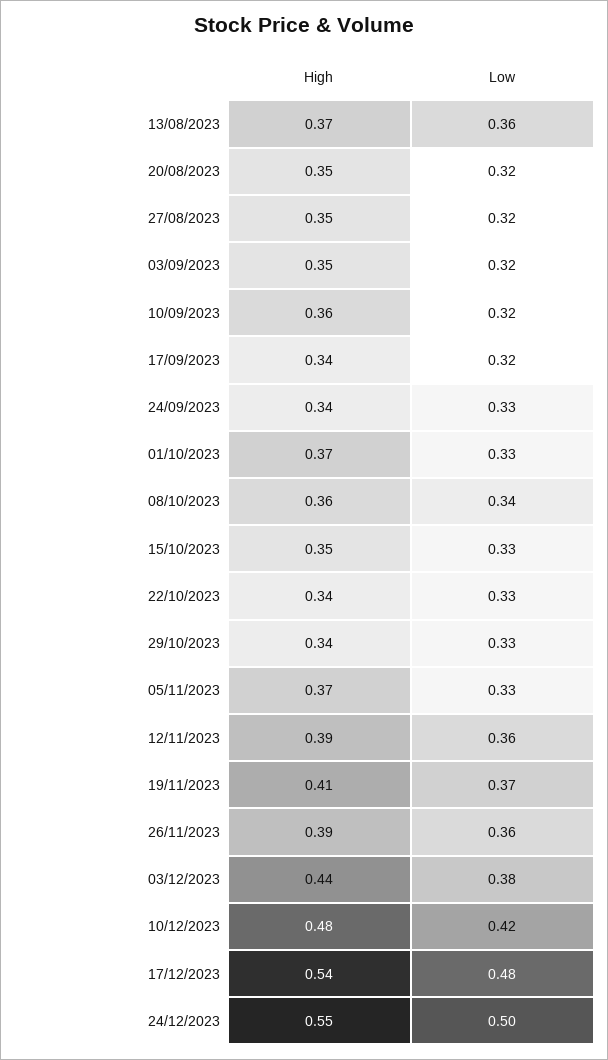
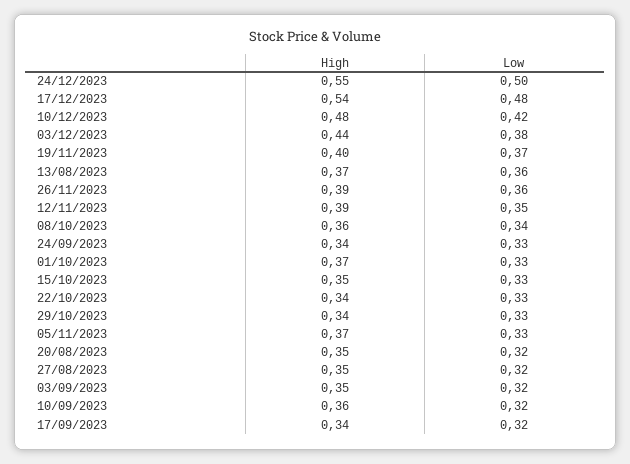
  {
    "High": {
      "13/08/2023": 0.37,
      "20/08/2023": 0.35,
      "27/08/2023": 0.35,
      "03/09/2023": 0.35,
      "10/09/2023": 0.36,
      "17/09/2023": 0.34,
      "24/09/2023": 0.34,
      "01/10/2023": 0.37,
      "08/10/2023": 0.36,
      "15/10/2023": 0.35,
      "22/10/2023": 0.34,
      "29/10/2023": 0.34,
      "05/11/2023": 0.37,
      "12/11/2023": 0.39,
-     "19/11/2023": 0.41,
+     "19/11/2023": 0.4,
      "26/11/2023": 0.39,
      "03/12/2023": 0.44,
      "10/12/2023": 0.48,
      "17/12/2023": 0.54,
      "24/12/2023": 0.55
    },
    "Low": {
      "13/08/2023": 0.36,
      "20/08/2023": 0.32,
      "27/08/2023": 0.32,
      "03/09/2023": 0.32,
      "10/09/2023": 0.32,
      "17/09/2023": 0.32,
      "24/09/2023": 0.33,
      "01/10/2023": 0.33,
      "08/10/2023": 0.34,
      "15/10/2023": 0.33,
      "22/10/2023": 0.33,
      "29/10/2023": 0.33,
      "05/11/2023": 0.33,
-     "12/11/2023": 0.36,
+     "12/11/2023": 0.35,
      "19/11/2023": 0.37,
      "26/11/2023": 0.36,
      "03/12/2023": 0.38,
      "10/12/2023": 0.42,
      "17/12/2023": 0.48,
      "24/12/2023": 0.5
    }
  }

